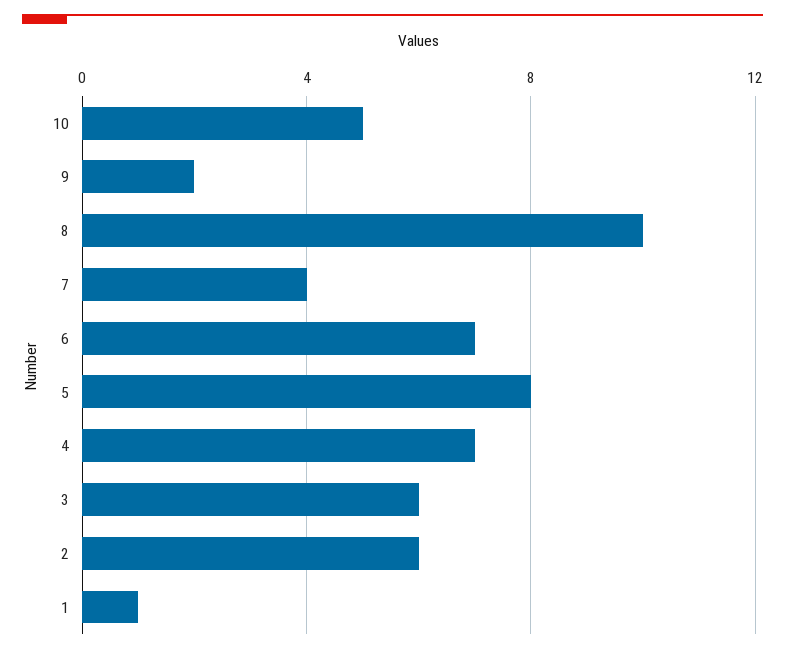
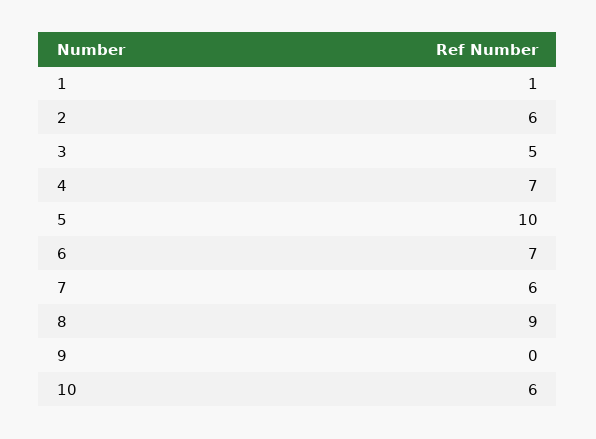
  {
-   "10": 5,
+   "10": 6,
-   "9": 2,
+   "9": 0,
-   "8": 10,
+   "8": 9,
-   "7": 4,
+   "7": 6,
    "6": 7,
-   "5": 8,
+   "5": 10,
    "4": 7,
-   "3": 6,
+   "3": 5,
    "2": 6,
    "1": 1
  }

